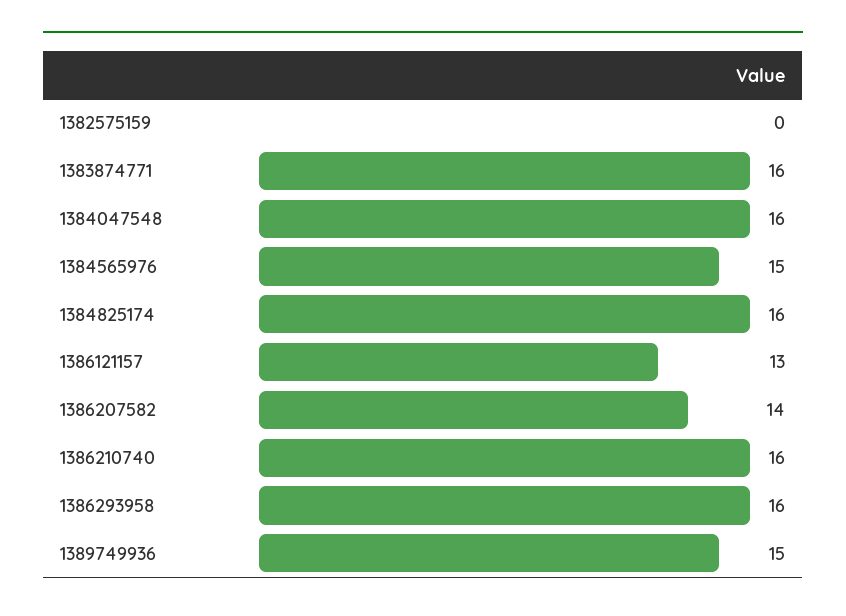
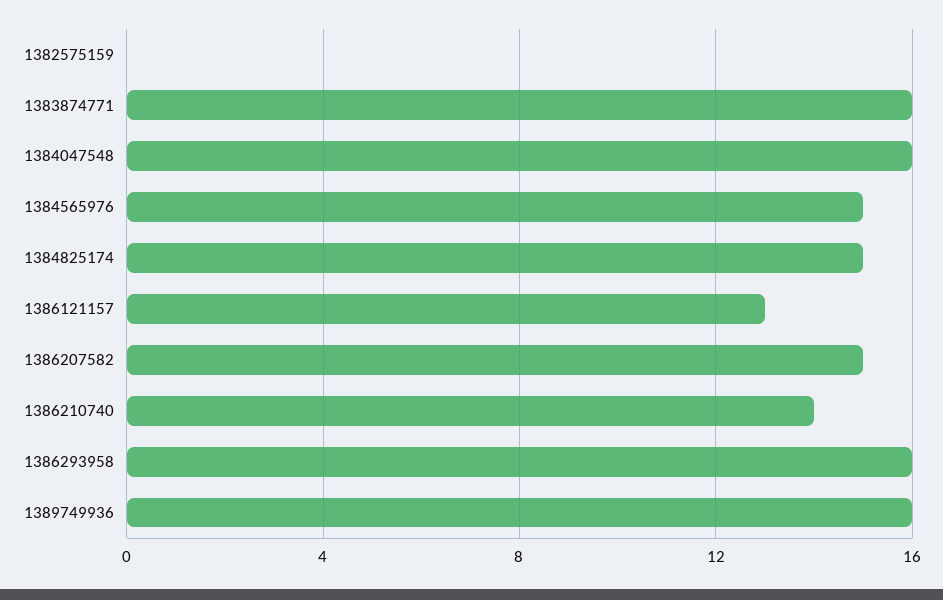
  {
    "1382575159": 0,
    "1383874771": 16,
    "1384047548": 16,
    "1384565976": 15,
-   "1384825174": 16,
+   "1384825174": 15,
    "1386121157": 13,
-   "1386207582": 14,
+   "1386207582": 15,
-   "1386210740": 16,
+   "1386210740": 14,
    "1386293958": 16,
-   "1389749936": 15
+   "1389749936": 16
  }

